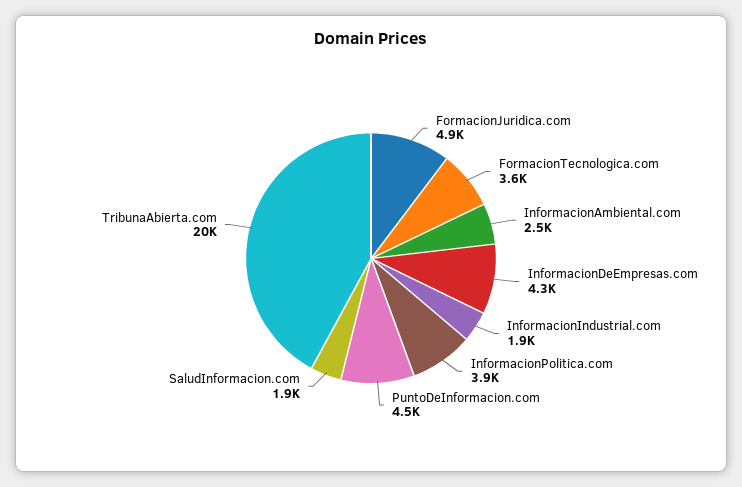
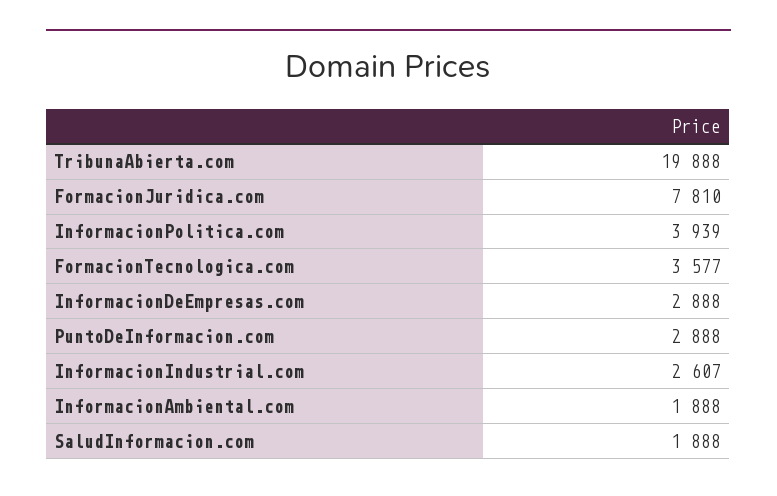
  {
-   "FormacionJuridica.com": 4900,
+   "FormacionJuridica.com": 7810,
    "FormacionTecnologica.com": 3577,
-   "InformacionAmbiental.com": 2500,
+   "InformacionAmbiental.com": 1888,
-   "InformacionDeEmpresas.com": 4300,
+   "InformacionDeEmpresas.com": 2888,
-   "InformacionIndustrial.com": 1900,
+   "InformacionIndustrial.com": 2607,
    "InformacionPolitica.com": 3939,
-   "PuntoDeInformacion.com": 4500,
+   "PuntoDeInformacion.com": 2888,
    "SaludInformacion.com": 1888,
    "TribunaAbierta.com": 19888
  }

